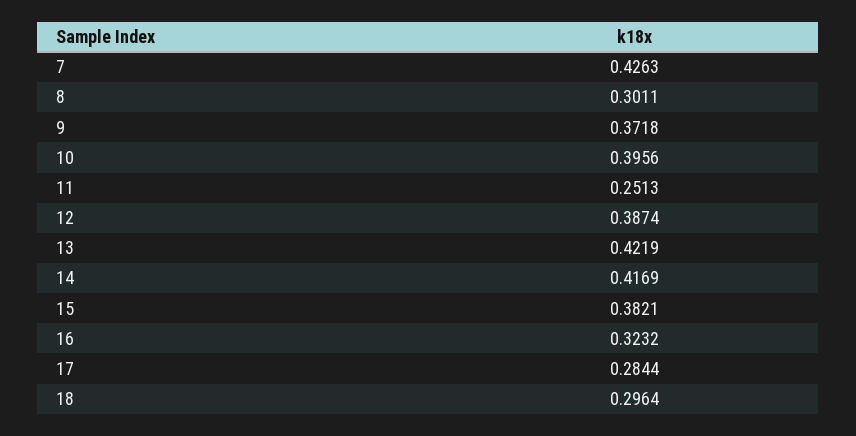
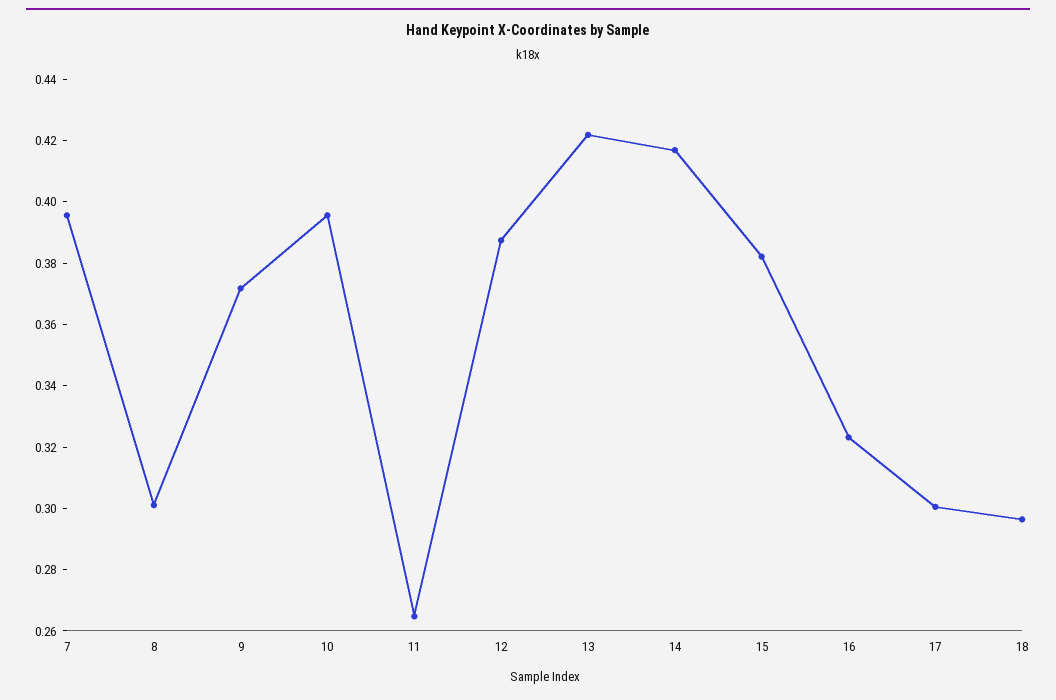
  {
-   "7": 0.4263,
+   "7": 0.395,
    "8": 0.3011,
    "9": 0.3718,
    "10": 0.3956,
-   "11": 0.2513,
+   "11": 0.265,
    "12": 0.3874,
    "13": 0.4219,
    "14": 0.4169,
    "15": 0.3821,
    "16": 0.3232,
-   "17": 0.2844,
+   "17": 0.3,
    "18": 0.2964
  }

